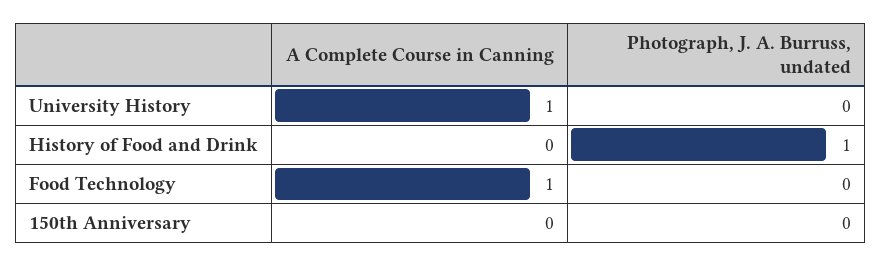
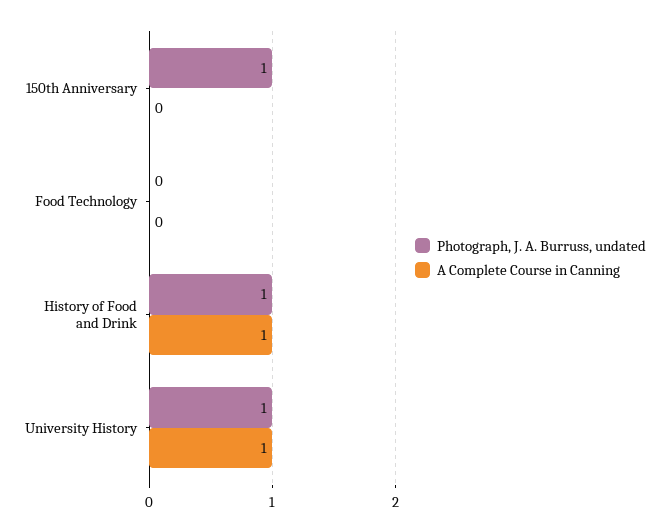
  {
    "A Complete Course in Canning": {
      "University History": 1,
-     "History of Food and Drink": 0,
+     "History of Food and Drink": 1,
-     "Food Technology": 1,
+     "Food Technology": 0,
      "150th Anniversary": 0
    },
    "Photograph, J. A. Burruss, undated": {
-     "University History": 0,
+     "University History": 1,
      "History of Food and Drink": 1,
      "Food Technology": 0,
-     "150th Anniversary": 0
+     "150th Anniversary": 1
    }
  }

